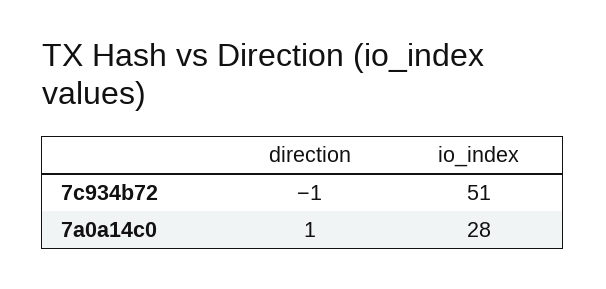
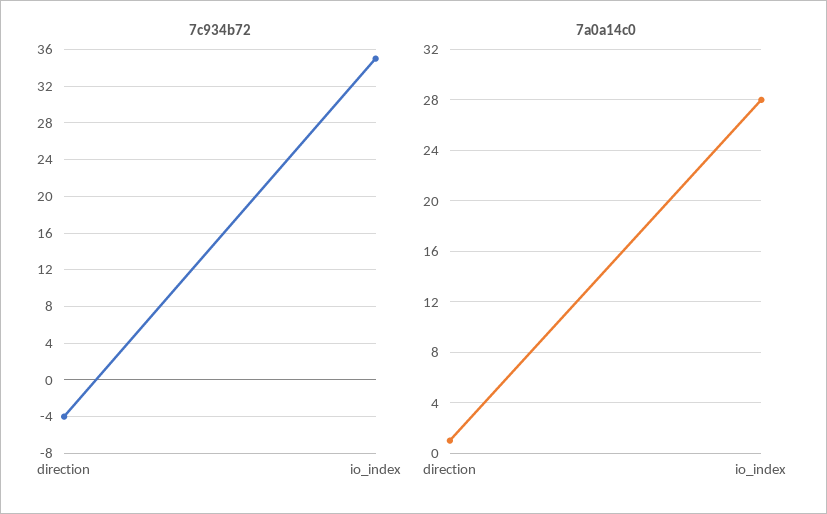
  {
    "7c934b72": {
-     "direction": -1,
+     "direction": -4,
-     "io_index": 51
+     "io_index": 35
    },
    "7a0a14c0": {
      "direction": 1,
      "io_index": 28
    }
  }

